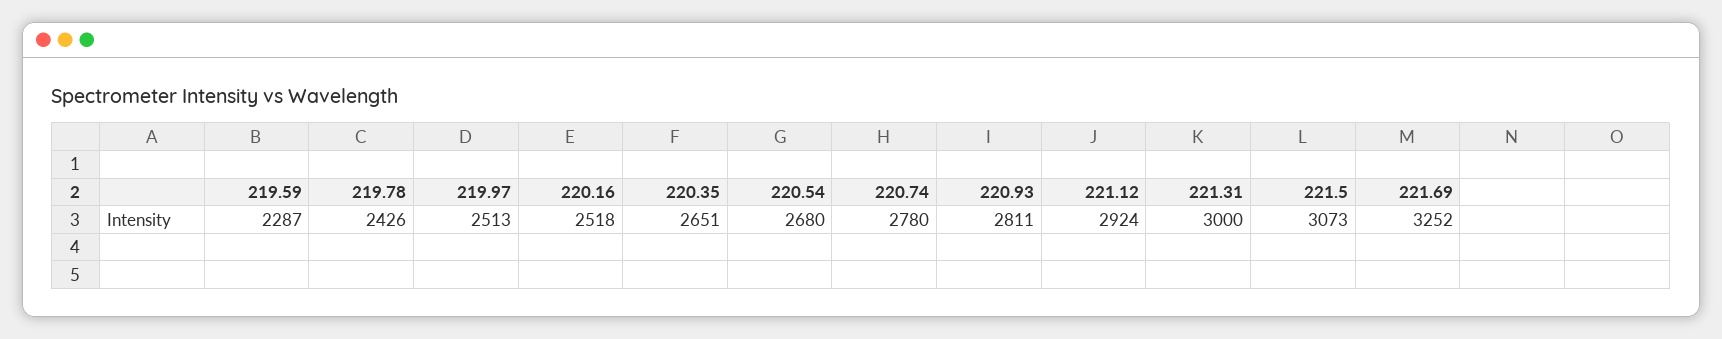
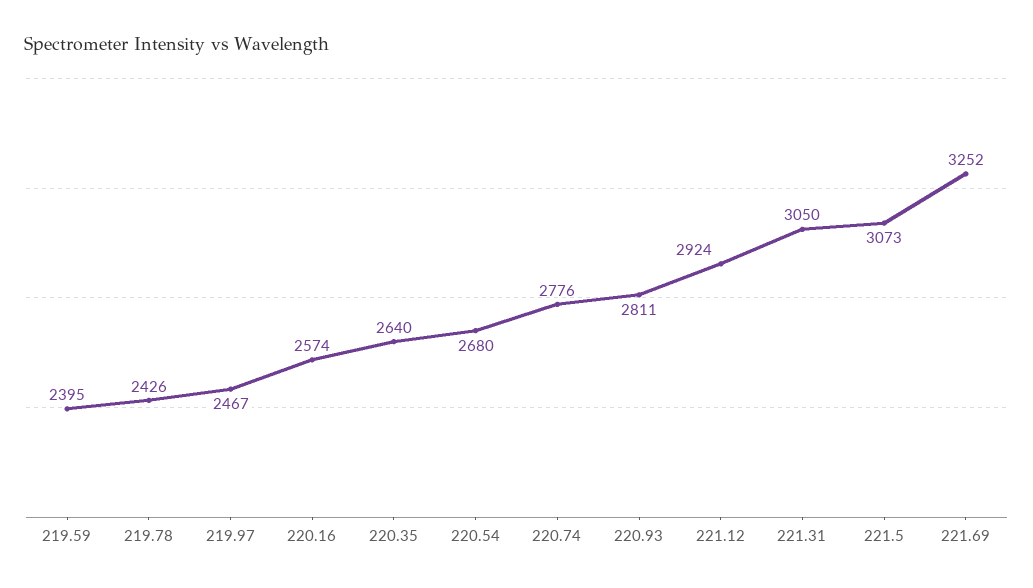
  {
-   "219.59": 2287,
+   "219.59": 2395,
    "219.78": 2426,
-   "219.97": 2513,
+   "219.97": 2467,
-   "220.16": 2518,
+   "220.16": 2574,
-   "220.35": 2651,
+   "220.35": 2640,
    "220.54": 2680,
-   "220.74": 2780,
+   "220.74": 2776,
    "220.93": 2811,
    "221.12": 2924,
-   "221.31": 3000,
+   "221.31": 3050,
    "221.5": 3073,
    "221.69": 3252
  }

